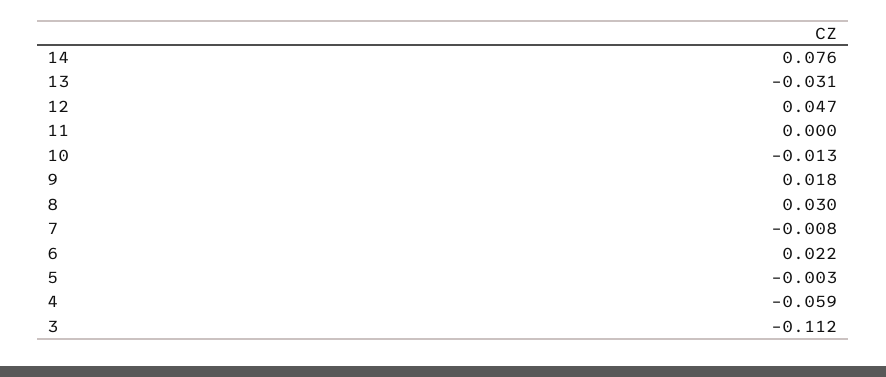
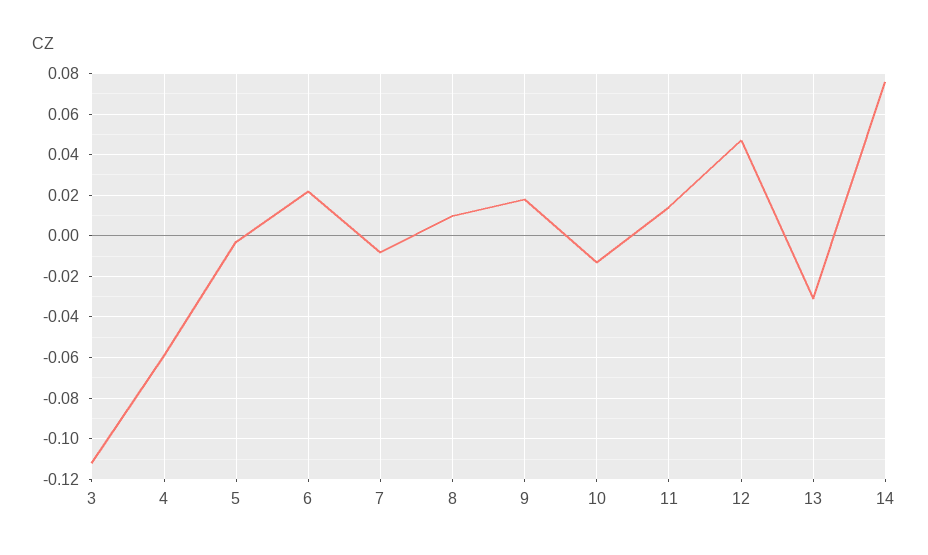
  {
    "14": 0.076,
    "13": -0.031,
    "12": 0.047,
-   "11": 0,
+   "11": 0.015,
    "10": -0.013,
    "9": 0.018,
-   "8": 0.03,
+   "8": 0.01,
    "7": -0.008,
    "6": 0.022,
    "5": -0.003,
    "4": -0.059,
    "3": -0.112
  }

